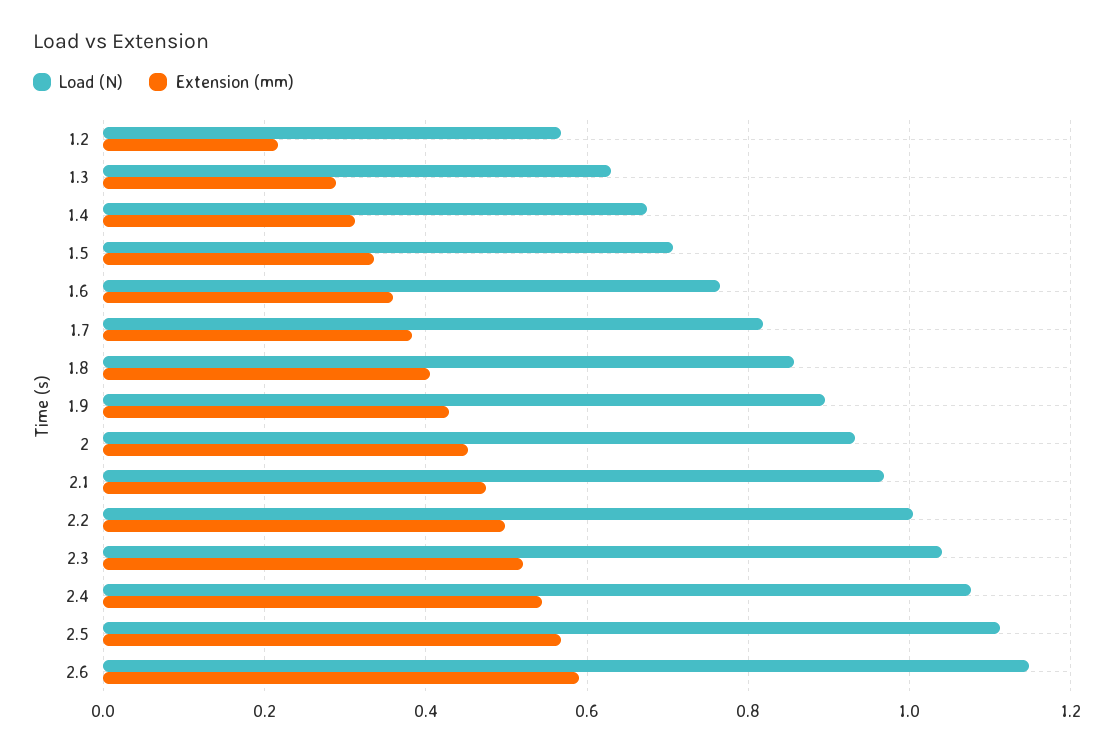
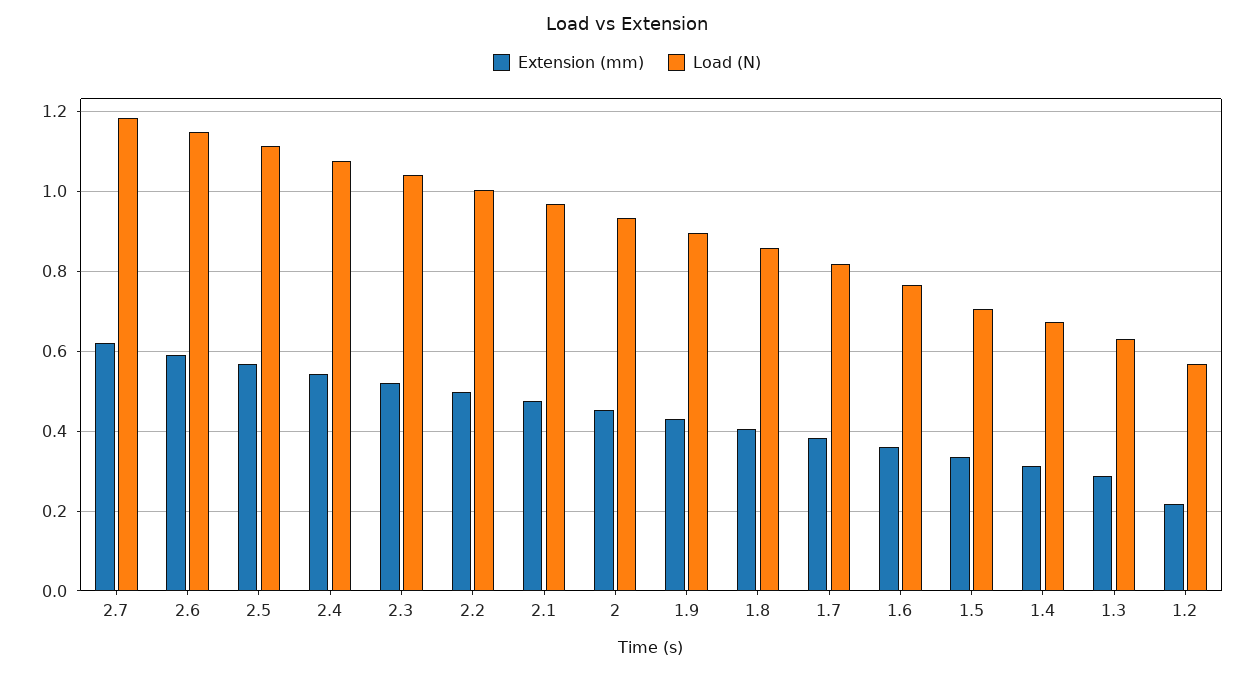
  {
    "Load (N)": {
      "1.2": 0.56,
      "1.3": 0.64,
      "1.4": 0.68,
      "1.5": 0.7,
      "1.6": 0.76,
      "1.7": 0.82,
      "1.8": 0.86,
      "1.9": 0.9,
      "2": 0.94,
      "2.1": 0.96,
      "2.2": 1,
      "2.3": 1.04,
      "2.4": 1.08,
      "2.5": 1.12,
-     "2.6": 1.14
+     "2.6": 1.14,
+     "2.7": 1.18
    },
    "Extension (mm)": {
      "1.2": 0.22,
      "1.3": 0.28,
      "1.4": 0.32,
      "1.5": 0.34,
      "1.6": 0.36,
      "1.7": 0.38,
      "1.8": 0.4,
      "1.9": 0.42,
      "2": 0.46,
      "2.1": 0.48,
      "2.2": 0.5,
      "2.3": 0.52,
      "2.4": 0.54,
      "2.5": 0.56,
-     "2.6": 0.6
+     "2.6": 0.6,
+     "2.7": 0.62
    }
  }

